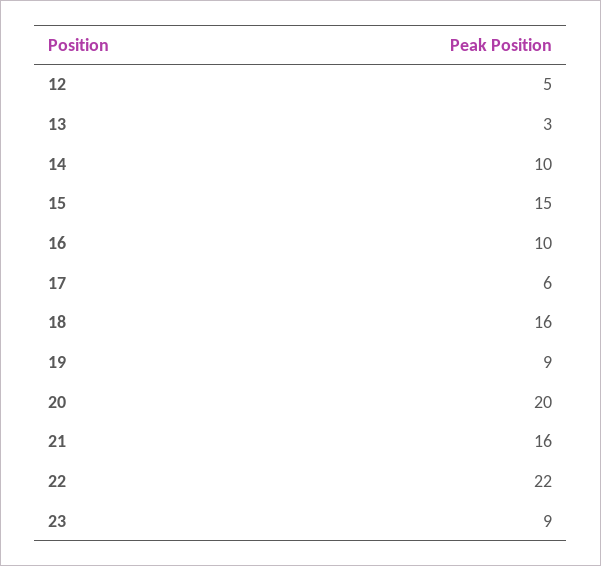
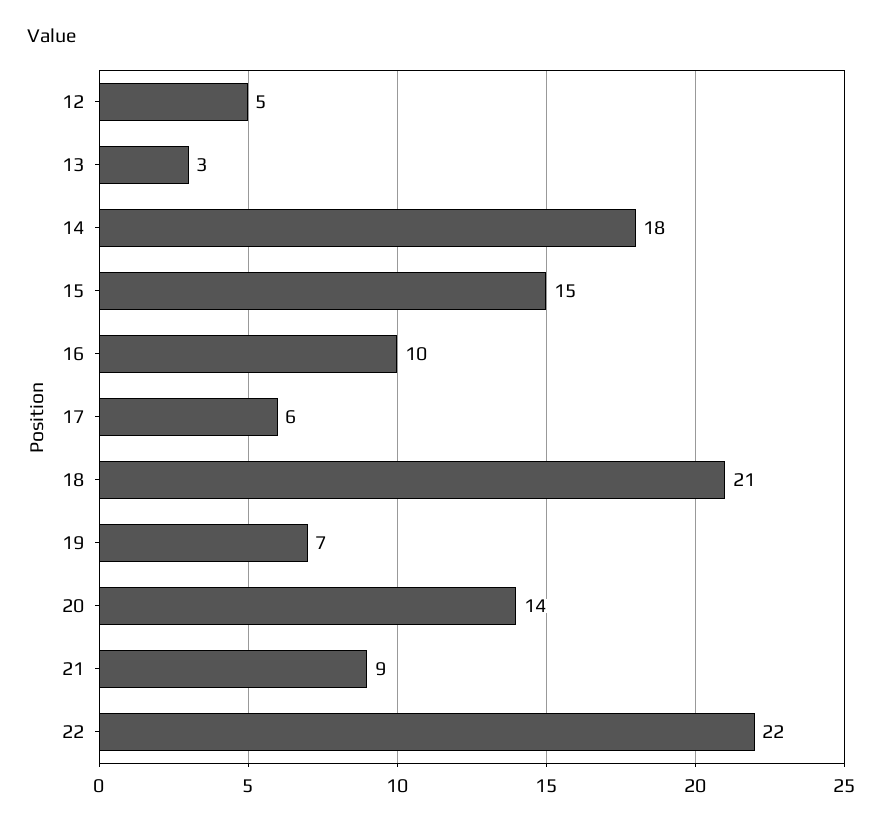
  {
    "12": 5,
    "13": 3,
-   "14": 10,
+   "14": 18,
    "15": 15,
    "16": 10,
    "17": 6,
-   "18": 16,
+   "18": 21,
-   "19": 9,
+   "19": 7,
-   "20": 20,
+   "20": 14,
-   "21": 16,
+   "21": 9,
-   "22": 22,
+   "22": 22
-   "23": 9
  }

